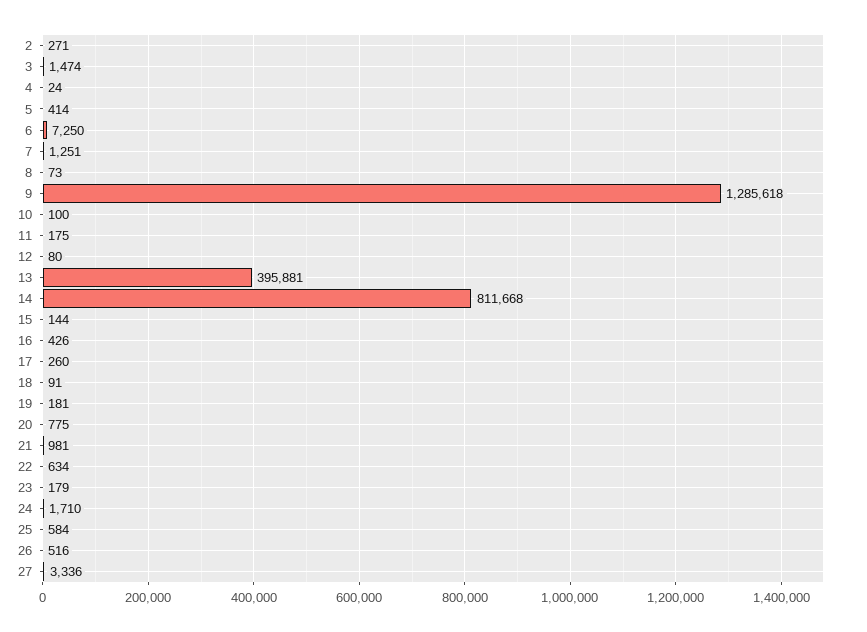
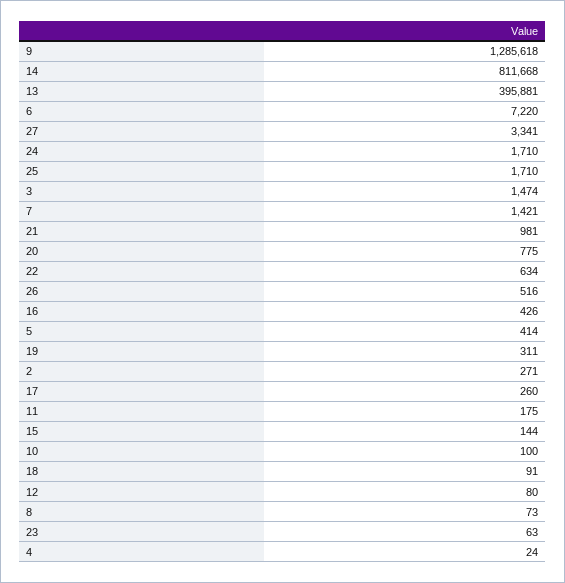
  {
    "2": 271,
    "3": 1474,
    "4": 24,
    "5": 414,
-   "6": 7250,
+   "6": 7220,
-   "7": 1251,
+   "7": 1421,
    "8": 73,
    "9": 1285618,
    "10": 100,
    "11": 175,
    "12": 80,
    "13": 395881,
    "14": 811668,
    "15": 144,
    "16": 426,
    "17": 260,
    "18": 91,
-   "19": 181,
+   "19": 311,
    "20": 775,
    "21": 981,
    "22": 634,
-   "23": 179,
+   "23": 63,
    "24": 1710,
-   "25": 584,
+   "25": 1710,
    "26": 516,
-   "27": 3336
+   "27": 3341
  }

